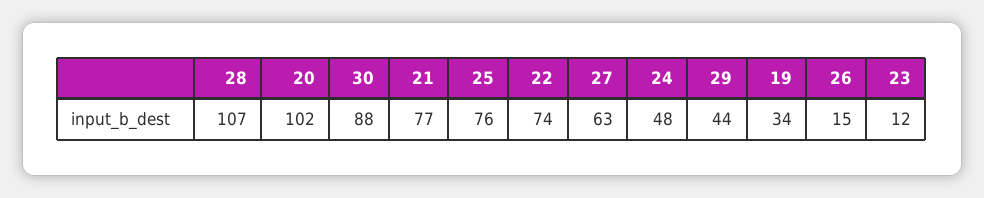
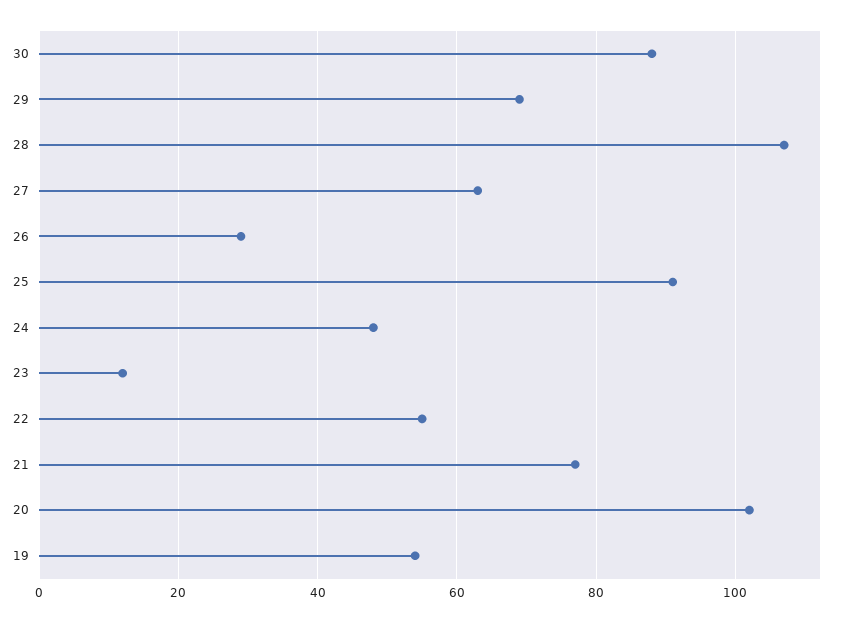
  {
    "28": 107,
    "20": 102,
    "30": 88,
    "21": 77,
-   "25": 76,
+   "25": 90,
-   "22": 74,
+   "22": 55,
    "27": 63,
    "24": 48,
-   "29": 44,
+   "29": 70,
-   "19": 34,
+   "19": 55,
-   "26": 15,
+   "26": 30,
    "23": 12
  }

